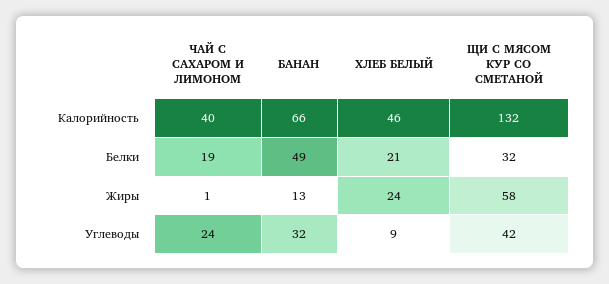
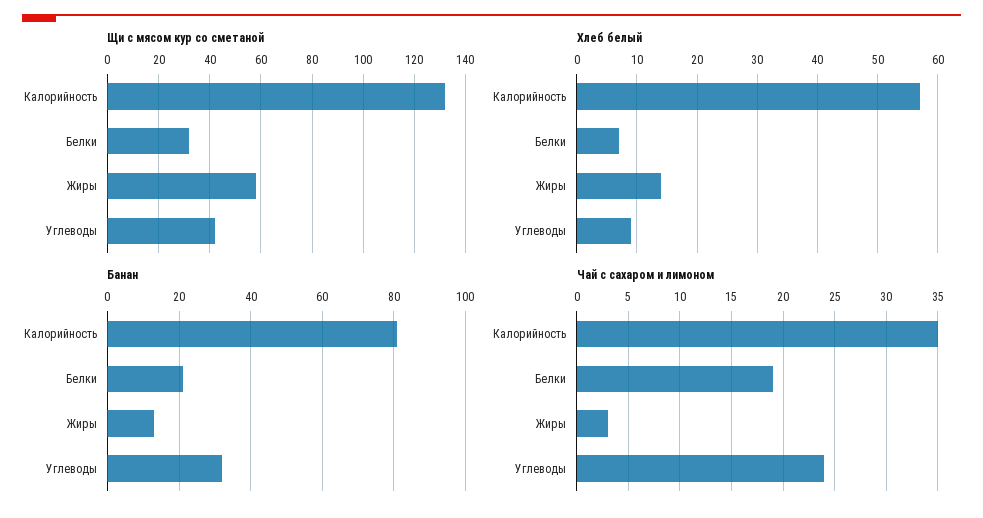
  {
    "ЧАЙ С САХАРОМ И ЛИМОНОМ": {
-     "Калорийность": 40,
+     "Калорийность": 35,
      "Белки": 19,
-     "Жиры": 1,
+     "Жиры": 3,
      "Углеводы": 24
    },
    "БАНАН": {
-     "Калорийность": 66,
+     "Калорийность": 80,
-     "Белки": 49,
+     "Белки": 20,
      "Жиры": 13,
      "Углеводы": 32
    },
    "ХЛЕБ БЕЛЫЙ": {
-     "Калорийность": 46,
+     "Калорийность": 57,
-     "Белки": 21,
+     "Белки": 7,
-     "Жиры": 24,
+     "Жиры": 14,
      "Углеводы": 9
    },
    "ЩИ С МЯСОМ КУР СО СМЕТАНОЙ": {
      "Калорийность": 132,
      "Белки": 32,
      "Жиры": 58,
      "Углеводы": 42
    }
  }

